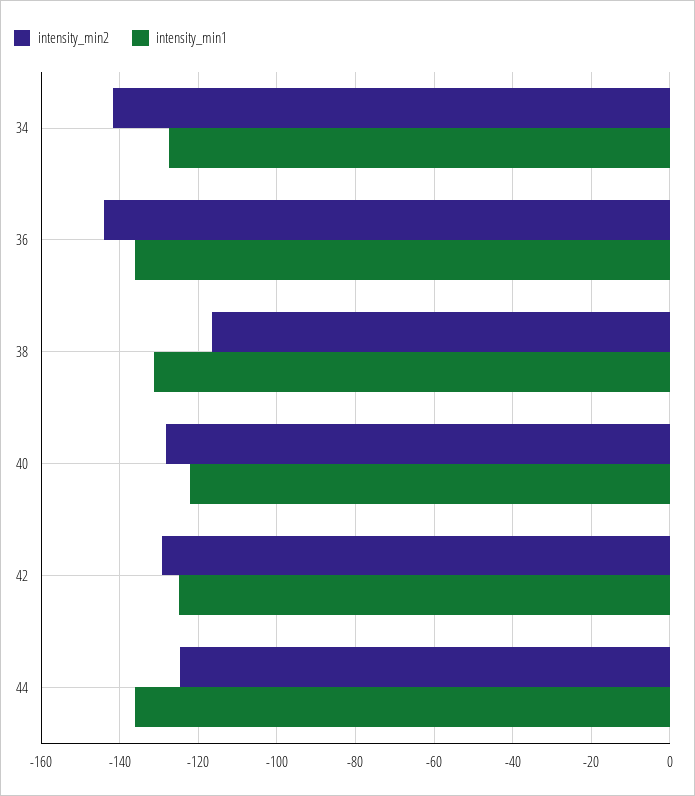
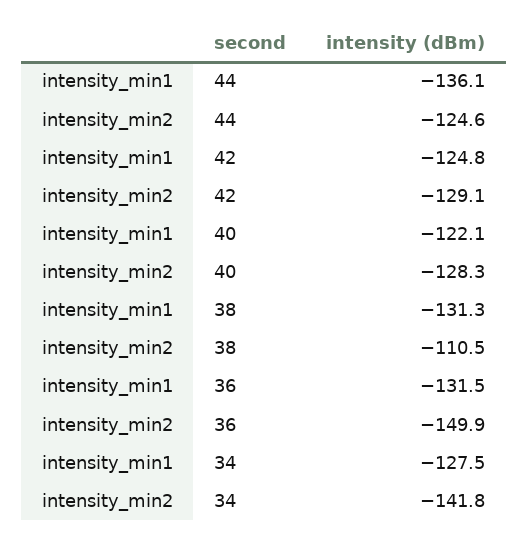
  {
    "intensity_min2": {
      "34": -141.8,
-     "36": -144,
+     "36": -149.9,
-     "38": -116,
+     "38": -110.5,
      "40": -128.3,
      "42": -129.1,
      "44": -124.6
    },
    "intensity_min1": {
      "34": -127.5,
-     "36": -136,
+     "36": -131.5,
      "38": -131.3,
      "40": -122.1,
      "42": -124.8,
      "44": -136.1
    }
  }

